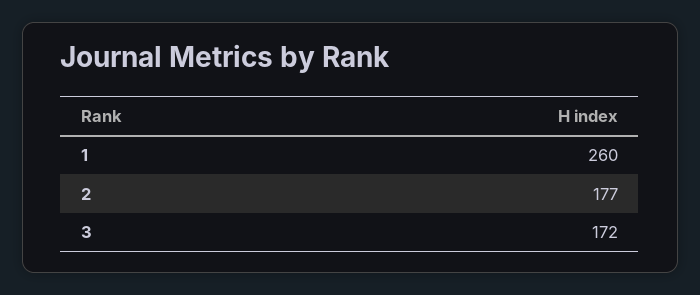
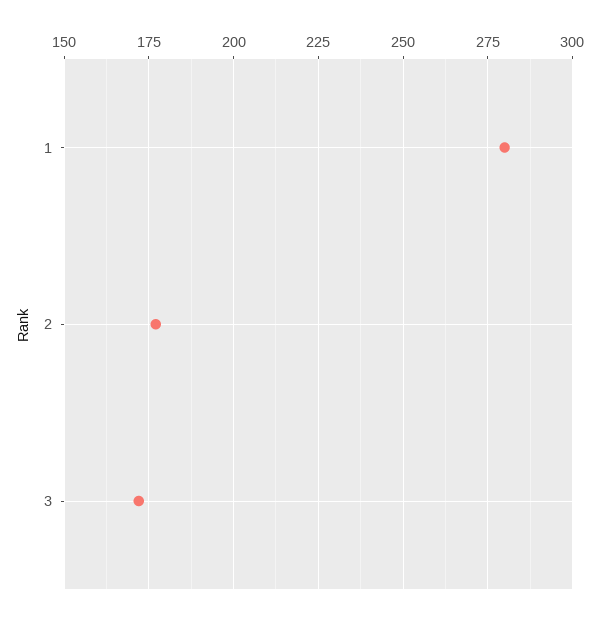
  {
-   "1": 260,
+   "1": 280,
    "2": 177,
    "3": 172
  }

